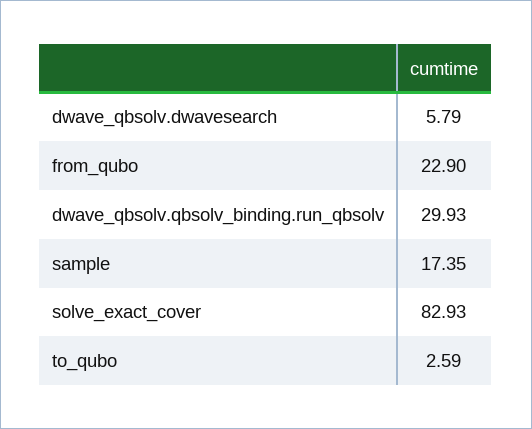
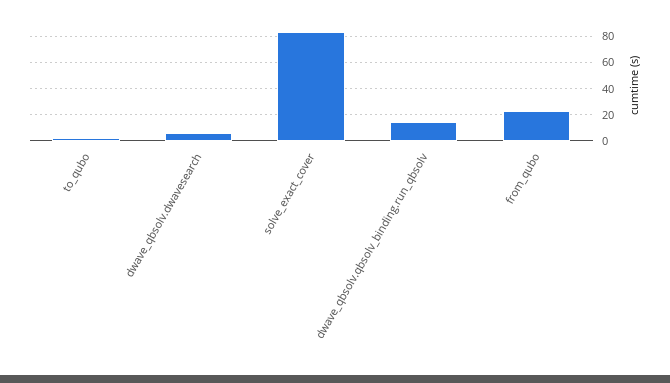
  {
    "dwave_qbsolv.dwavesearch": 5.79,
    "from_qubo": 22.9,
-   "dwave_qbsolv.qbsolv_binding.run_qbsolv": 29.93,
+   "dwave_qbsolv.qbsolv_binding.run_qbsolv": 15,
-   "sample": 17.35,
    "solve_exact_cover": 82.93,
    "to_qubo": 2.59
  }

